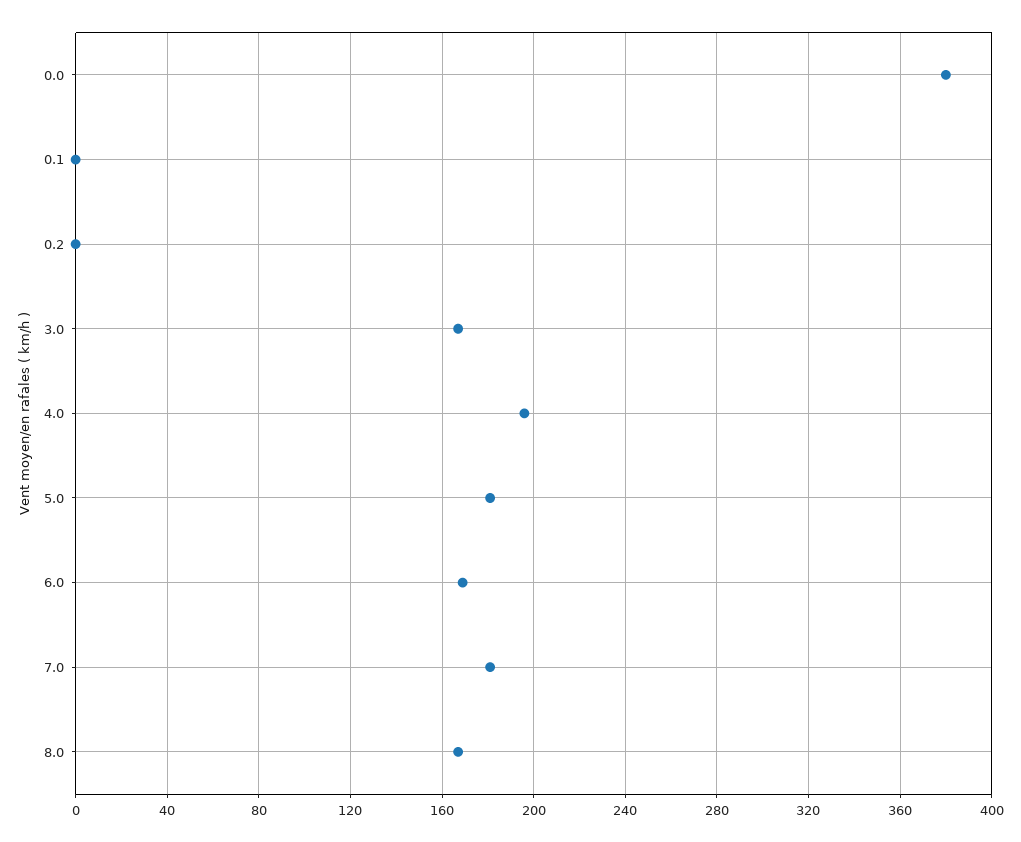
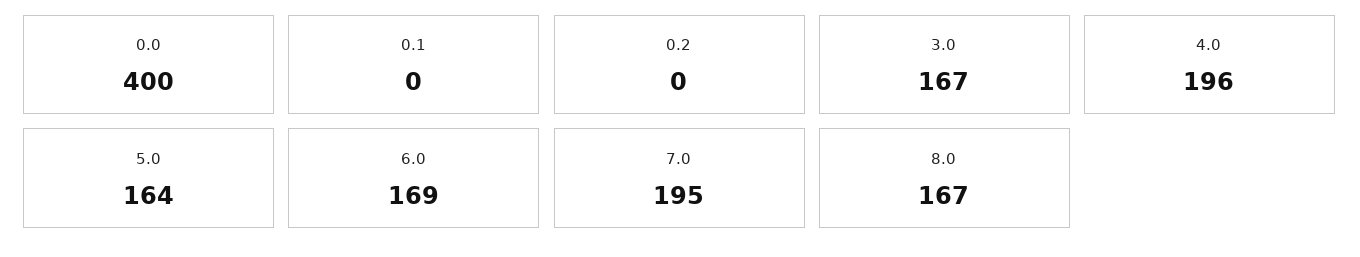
  {
-   "0.0": 380,
+   "0.0": 400,
    "0.1": 0,
    "0.2": 0,
    "3.0": 167,
    "4.0": 196,
-   "5.0": 180,
+   "5.0": 164,
    "6.0": 169,
-   "7.0": 180,
+   "7.0": 195,
    "8.0": 167
  }

